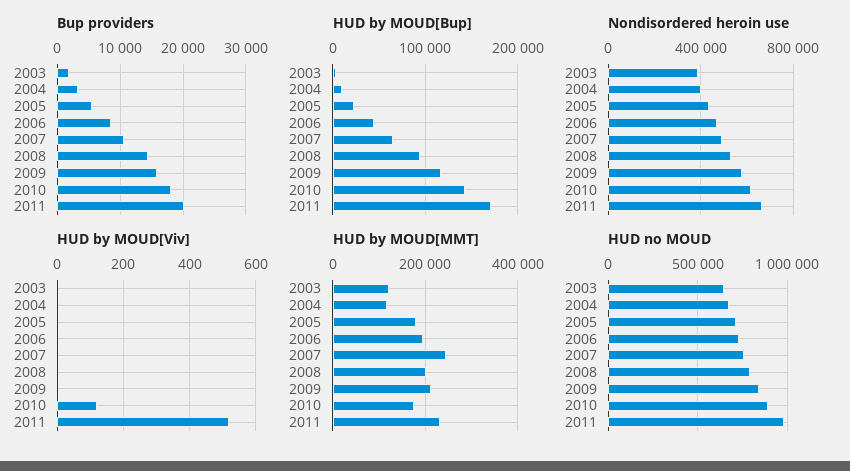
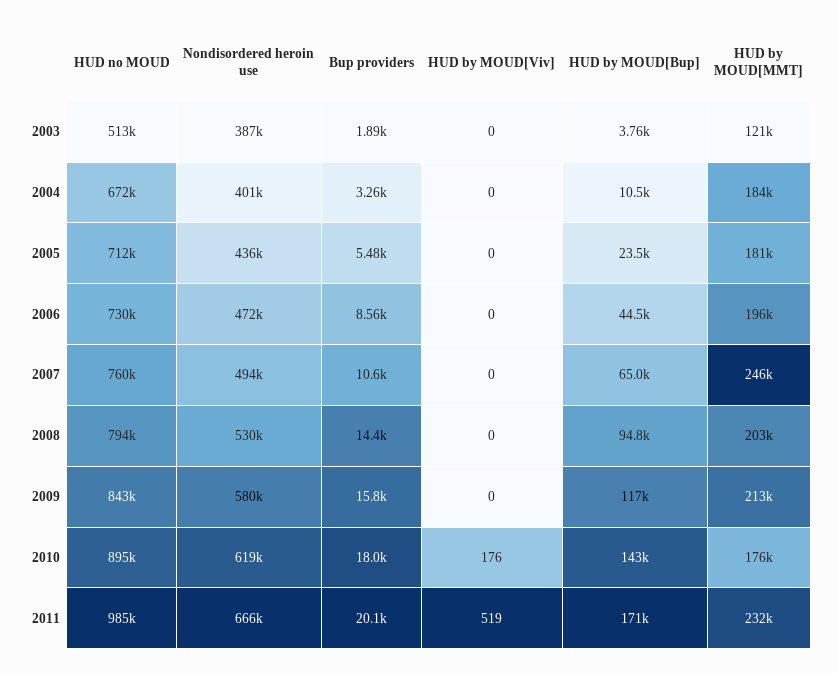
  {
    "Bup providers": {
      "2003": 1890,
      "2004": 3260,
      "2005": 5480,
      "2006": 8560,
      "2007": 10600,
      "2008": 14400,
      "2009": 15800,
      "2010": 18000,
      "2011": 20100
    },
    "HUD by MOUD[Bup]": {
      "2003": 3760,
      "2004": 10500,
      "2005": 23500,
      "2006": 44500,
      "2007": 65000,
      "2008": 94800,
      "2009": 117000,
      "2010": 143000,
      "2011": 171000
    },
    "Nondisordered heroin use": {
      "2003": 387000,
      "2004": 401000,
      "2005": 436000,
      "2006": 472000,
      "2007": 494000,
      "2008": 530000,
      "2009": 580000,
      "2010": 619000,
      "2011": 666000
    },
    "HUD by MOUD[Viv]": {
      "2003": 0,
      "2004": 0,
      "2005": 0,
      "2006": 0,
      "2007": 0,
      "2008": 0,
      "2009": 0,
-     "2010": 120,
+     "2010": 176,
      "2011": 519
    },
    "HUD by MOUD[MMT]": {
      "2003": 121000,
-     "2004": 120000,
+     "2004": 184000,
      "2005": 181000,
      "2006": 196000,
      "2007": 246000,
      "2008": 203000,
      "2009": 213000,
      "2010": 176000,
      "2011": 232000
    },
    "HUD no MOUD": {
-     "2003": 650000,
+     "2003": 513000,
      "2004": 672000,
      "2005": 712000,
      "2006": 730000,
      "2007": 760000,
      "2008": 794000,
      "2009": 843000,
      "2010": 895000,
      "2011": 985000
    }
  }

